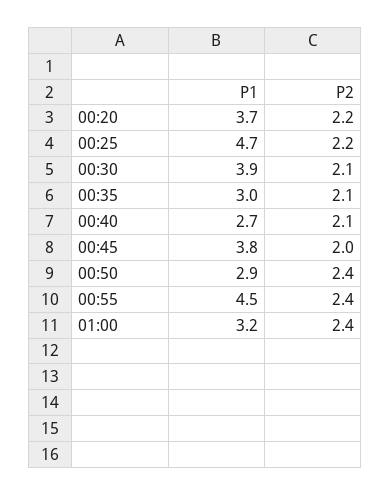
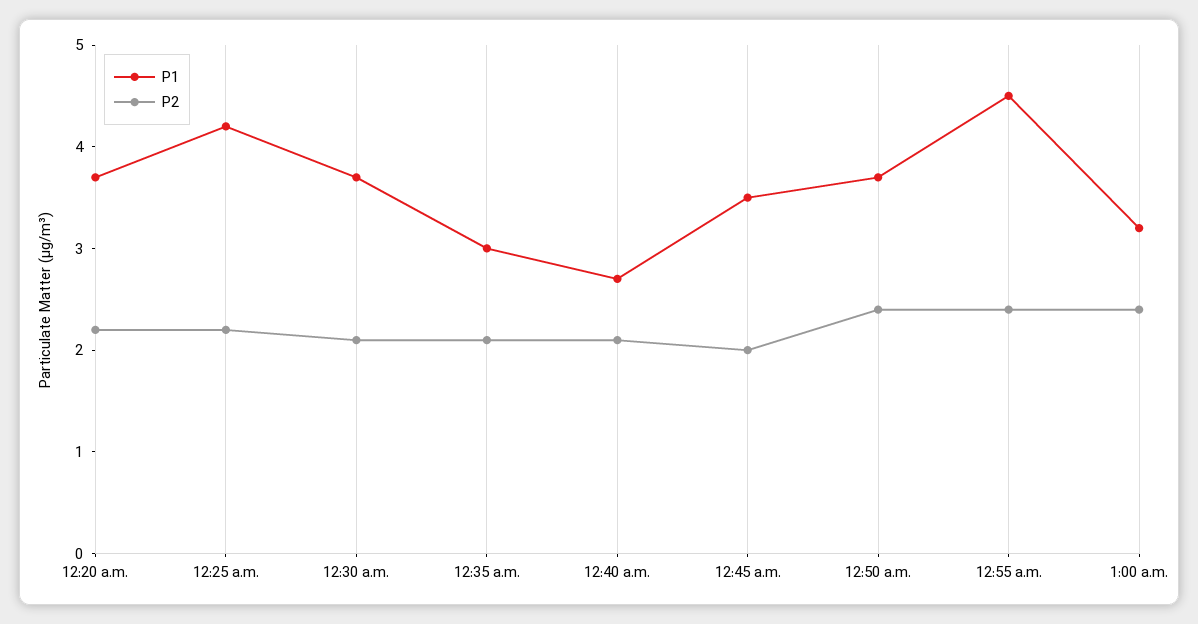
  {
    "P1": {
      "00:20": 3.7,
-     "00:25": 4.7,
+     "00:25": 4.2,
-     "00:30": 3.9,
+     "00:30": 3.7,
      "00:35": 3,
      "00:40": 2.7,
-     "00:45": 3.8,
+     "00:45": 3.5,
-     "00:50": 2.9,
+     "00:50": 3.7,
      "00:55": 4.5,
      "01:00": 3.2
    },
    "P2": {
      "00:20": 2.2,
      "00:25": 2.2,
      "00:30": 2.1,
      "00:35": 2.1,
      "00:40": 2.1,
      "00:45": 2,
      "00:50": 2.4,
      "00:55": 2.4,
      "01:00": 2.4
    }
  }

